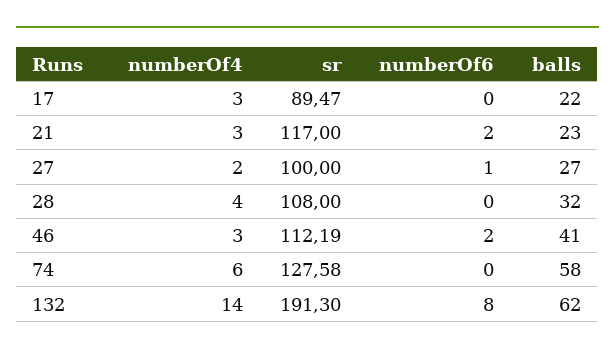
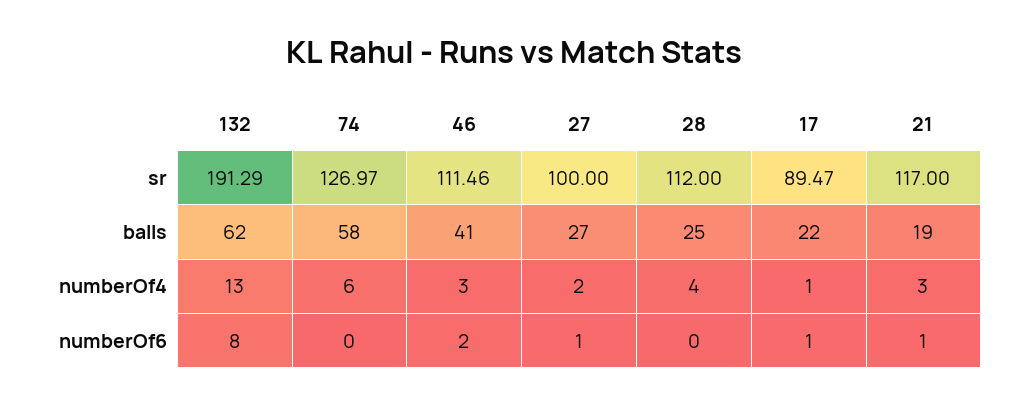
  {
    "numberOf4": {
-     "17": 3,
+     "17": 1,
      "21": 3,
      "27": 2,
      "28": 4,
      "46": 3,
      "74": 6,
-     "132": 14
+     "132": 13
    },
    "sr": {
      "17": 89.47,
      "21": 117,
      "27": 100,
-     "28": 108,
+     "28": 112,
-     "46": 112.19,
+     "46": 111.46,
-     "74": 127.58,
+     "74": 126.97,
-     "132": 191.3
+     "132": 191.29
    },
    "numberOf6": {
-     "17": 0,
+     "17": 1,
-     "21": 2,
+     "21": 1,
      "27": 1,
      "28": 0,
      "46": 2,
      "74": 0,
      "132": 8
    },
    "balls": {
      "17": 22,
-     "21": 23,
+     "21": 19,
      "27": 27,
-     "28": 32,
+     "28": 25,
      "46": 41,
      "74": 58,
      "132": 62
    }
  }

